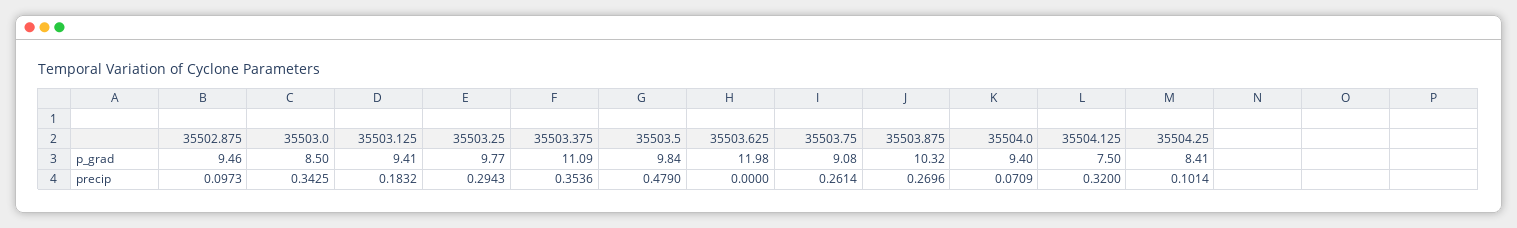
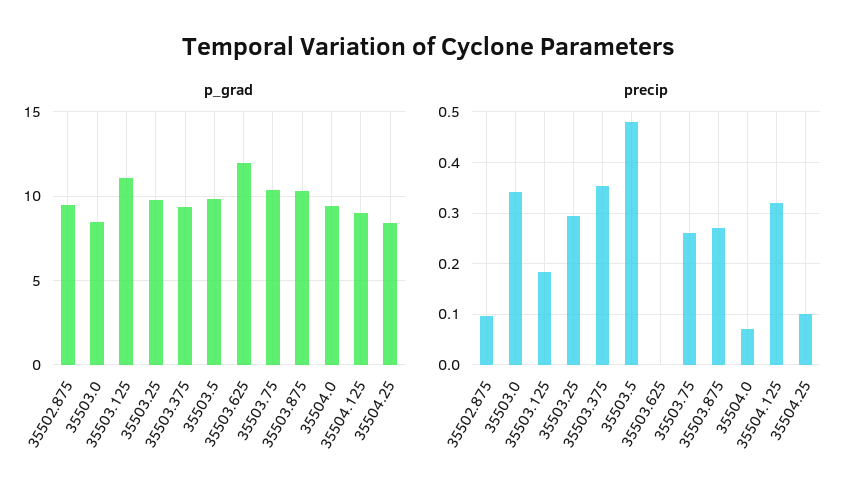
  {
    "p_grad": {
      "35502.875": 9.46,
      "35503.0": 8.5,
-     "35503.125": 9.41,
+     "35503.125": 11,
      "35503.25": 9.77,
-     "35503.375": 11.09,
+     "35503.375": 9.5,
      "35503.5": 9.84,
      "35503.625": 11.98,
-     "35503.75": 9.08,
+     "35503.75": 10.5,
      "35503.875": 10.32,
      "35504.0": 9.4,
-     "35504.125": 7.5,
+     "35504.125": 9,
      "35504.25": 8.41
    },
    "precip": {
      "35502.875": 0.0973,
      "35503.0": 0.3425,
      "35503.125": 0.1832,
      "35503.25": 0.2943,
      "35503.375": 0.3536,
      "35503.5": 0.479,
      "35503.625": 0,
      "35503.75": 0.2614,
      "35503.875": 0.2696,
      "35504.0": 0.0709,
      "35504.125": 0.32,
      "35504.25": 0.1014
    }
  }

